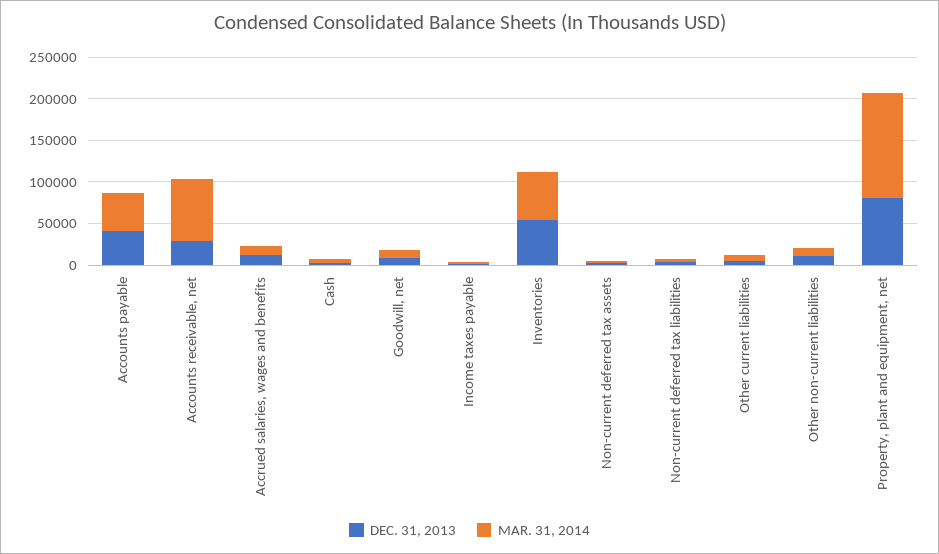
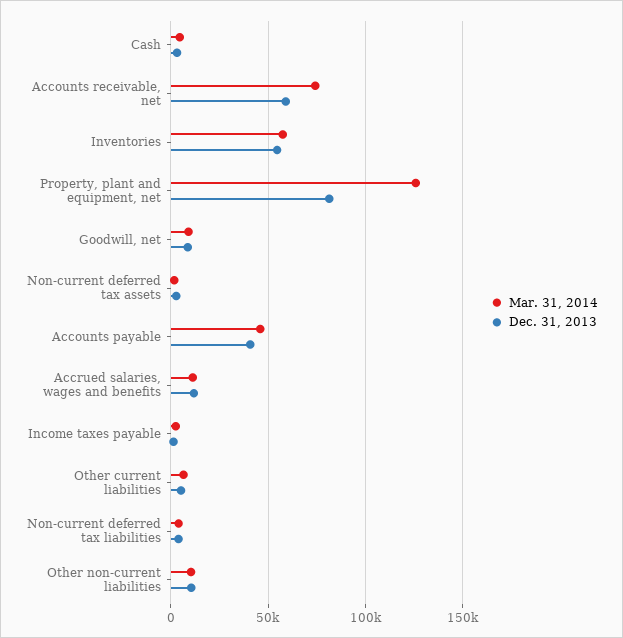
  {
    "DEC. 31, 2013": {
      "Accounts payable": 40000,
-     "Accounts receivable, net": 30000,
+     "Accounts receivable, net": 60000,
      "Accrued salaries, wages and benefits": 10000,
      "Cash": 5000,
      "Goodwill, net": 10000,
      "Income taxes payable": 0,
      "Inventories": 55000,
      "Non-current deferred tax assets": 5000,
      "Non-current deferred tax liabilities": 5000,
      "Other current liabilities": 5000,
      "Other non-current liabilities": 10000,
      "Property, plant and equipment, net": 80000
    },
    "MAR. 31, 2014": {
      "Accounts payable": 45000,
      "Accounts receivable, net": 75000,
      "Accrued salaries, wages and benefits": 10000,
      "Cash": 5000,
      "Goodwill, net": 10000,
      "Income taxes payable": 0,
      "Inventories": 55000,
      "Non-current deferred tax assets": 0,
      "Non-current deferred tax liabilities": 5000,
      "Other current liabilities": 5000,
      "Other non-current liabilities": 10000,
      "Property, plant and equipment, net": 125000
    }
  }

